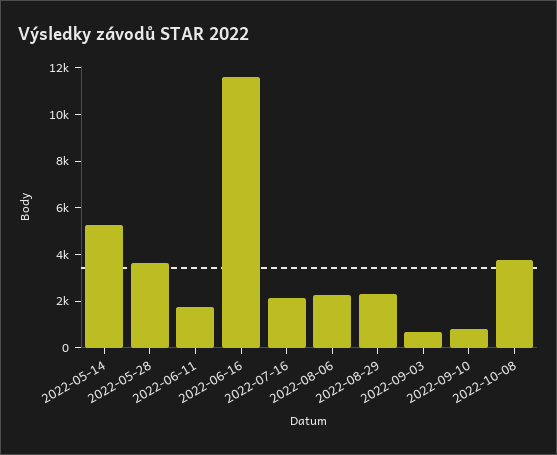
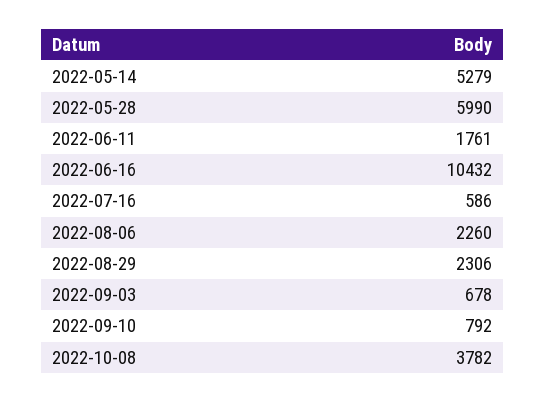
  {
    "2022-05-14": 5279,
-   "2022-05-28": 3500,
+   "2022-05-28": 5990,
    "2022-06-11": 1761,
-   "2022-06-16": 11500,
+   "2022-06-16": 10432,
-   "2022-07-16": 2000,
+   "2022-07-16": 586,
    "2022-08-06": 2260,
    "2022-08-29": 2306,
    "2022-09-03": 678,
    "2022-09-10": 792,
    "2022-10-08": 3782
  }

